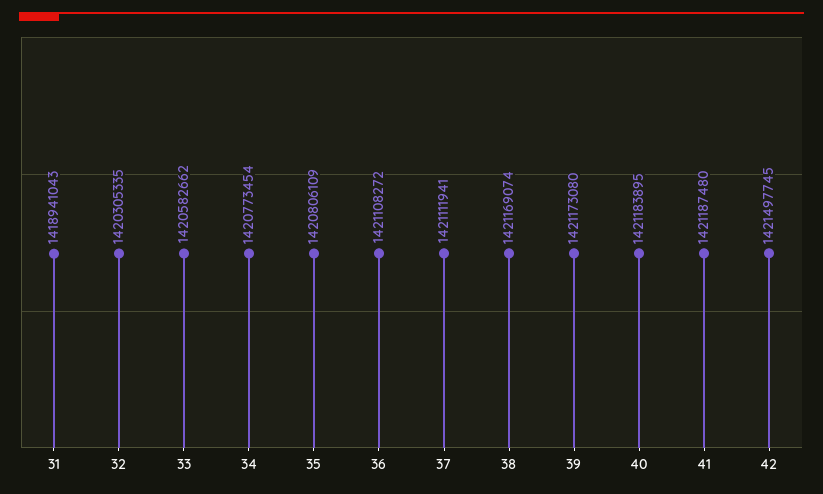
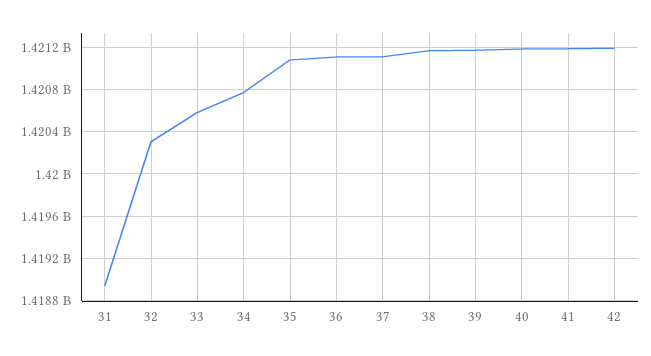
  {
    "31": 1418941043,
    "32": 1420305335,
    "33": 1420582662,
    "34": 1420773454,
-   "35": 1420806109,
+   "35": 1421100000,
    "36": 1421108272,
    "37": 1421111941,
    "38": 1421169074,
    "39": 1421173080,
    "40": 1421183895,
    "41": 1421187480,
-   "42": 1421497745
+   "42": 1421200000
  }

